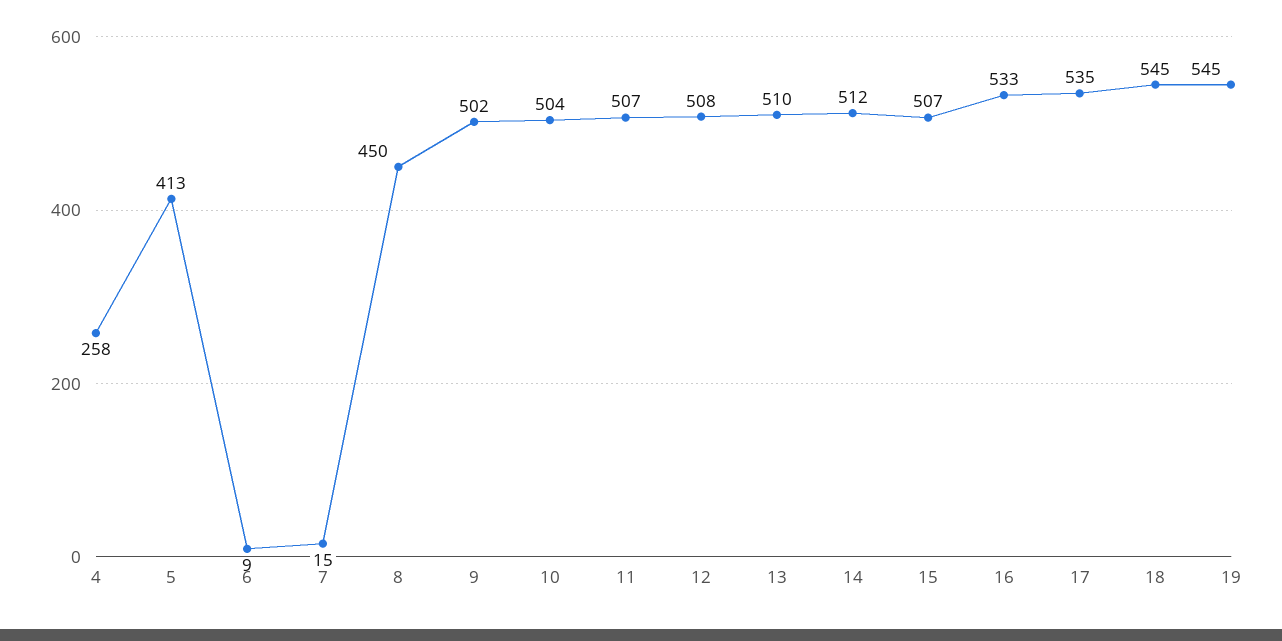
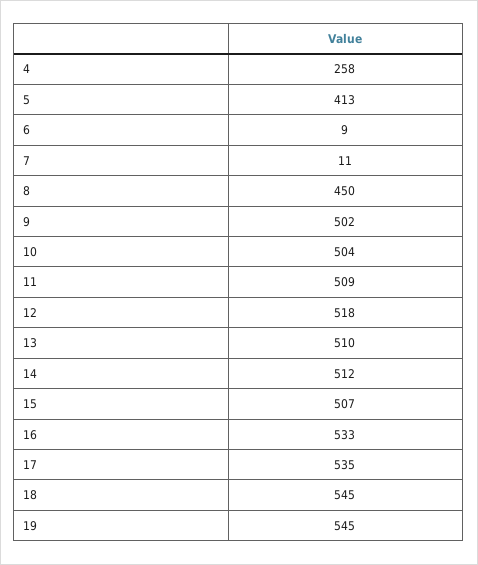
  {
    "4": 258,
    "5": 413,
    "6": 9,
-   "7": 15,
+   "7": 11,
    "8": 450,
    "9": 502,
    "10": 504,
-   "11": 507,
+   "11": 509,
-   "12": 508,
+   "12": 518,
    "13": 510,
    "14": 512,
    "15": 507,
    "16": 533,
    "17": 535,
    "18": 545,
    "19": 545
  }

